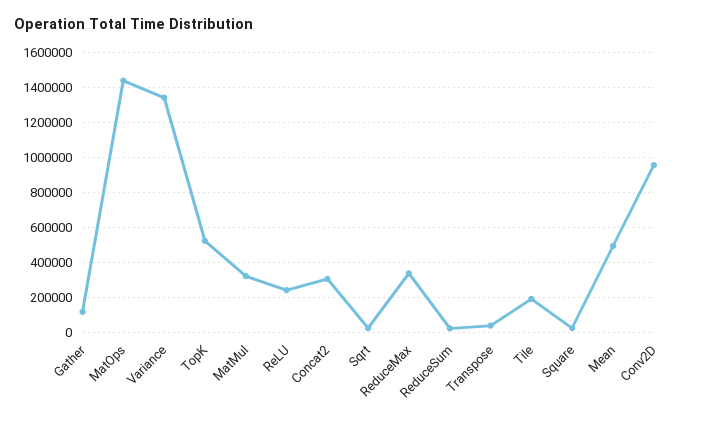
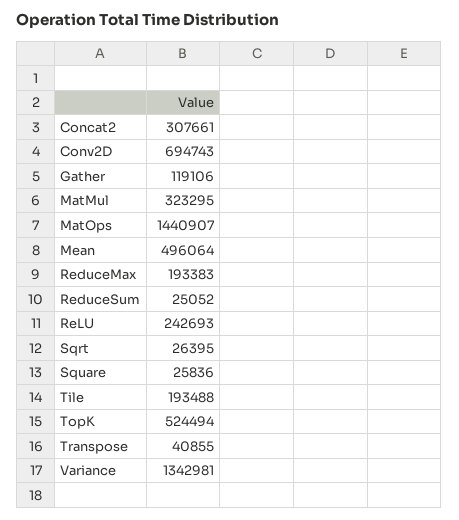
  {
    "Gather": 119106,
    "MatOps": 1440907,
    "Variance": 1342981,
    "TopK": 524494,
    "MatMul": 323295,
    "ReLU": 242693,
    "Concat2": 307661,
    "Sqrt": 26395,
-   "ReduceMax": 350000,
+   "ReduceMax": 193383,
    "ReduceSum": 25052,
    "Transpose": 40855,
    "Tile": 193488,
    "Square": 25836,
    "Mean": 496064,
-   "Conv2D": 950000
+   "Conv2D": 694743
  }

